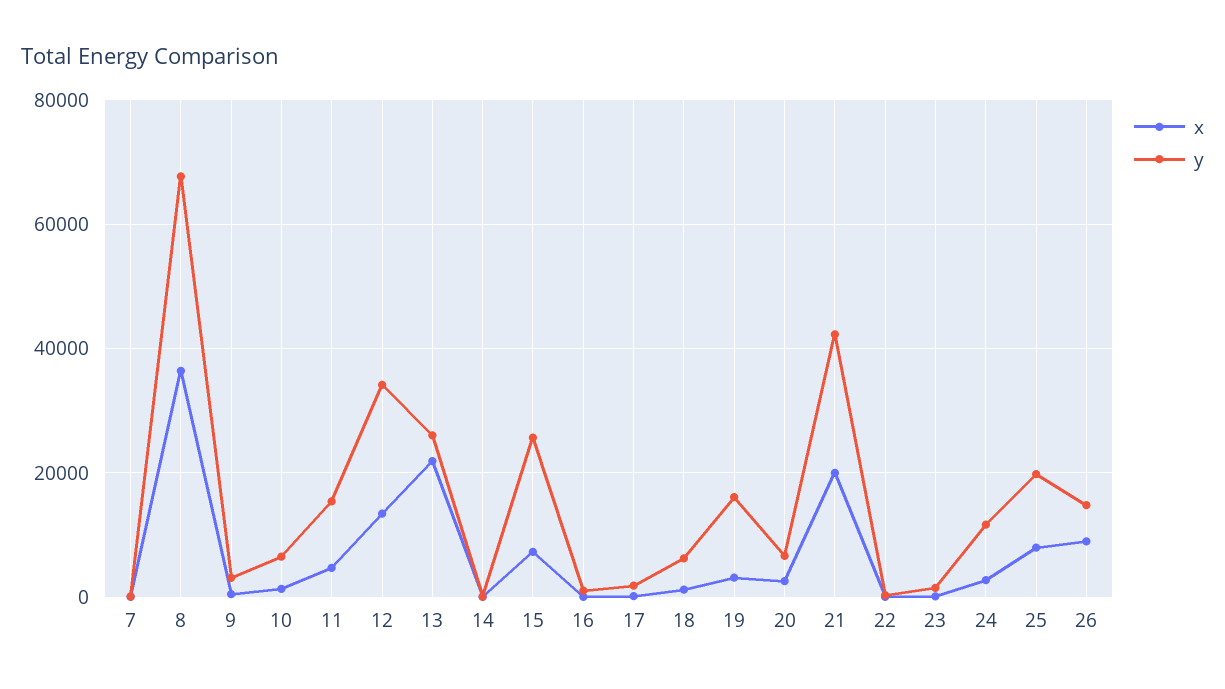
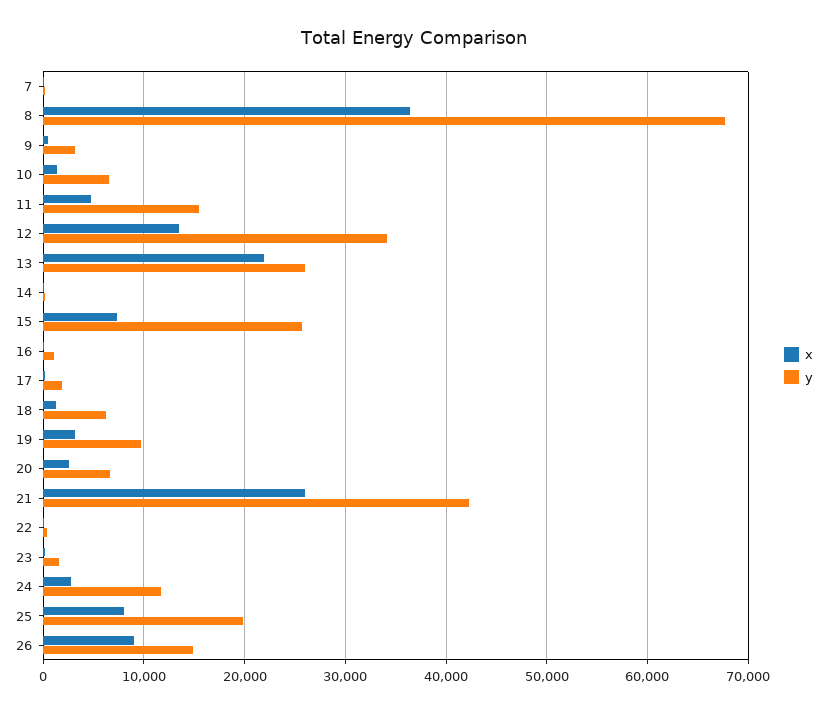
  {
    "x": {
      "7": 0,
      "8": 36000,
      "9": 1000,
      "10": 1000,
      "11": 5000,
      "12": 13000,
      "13": 22000,
      "14": 0,
      "15": 7000,
      "16": 0,
      "17": 0,
      "18": 1000,
      "19": 3000,
      "20": 3000,
-     "21": 20000,
+     "21": 26000,
      "22": 0,
      "23": 0,
      "24": 3000,
      "25": 8000,
      "26": 9000
    },
    "y": {
      "7": 0,
      "8": 68000,
      "9": 3000,
      "10": 7000,
      "11": 15000,
      "12": 34000,
      "13": 26000,
      "14": 0,
      "15": 26000,
      "16": 1000,
      "17": 2000,
      "18": 6000,
-     "19": 16000,
+     "19": 10000,
      "20": 7000,
      "21": 42000,
      "22": 0,
      "23": 2000,
      "24": 12000,
      "25": 20000,
      "26": 15000
    }
  }

